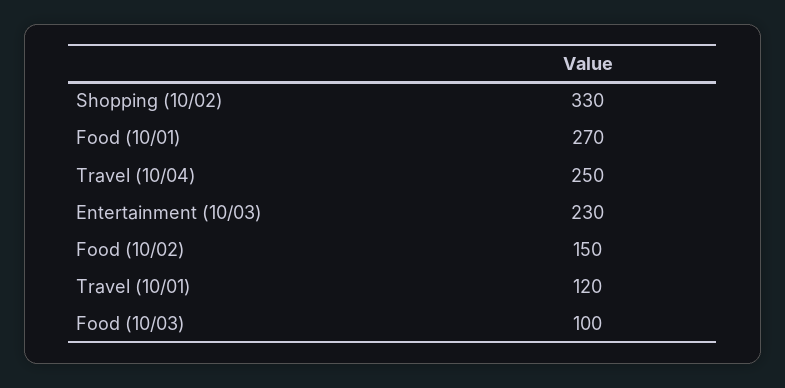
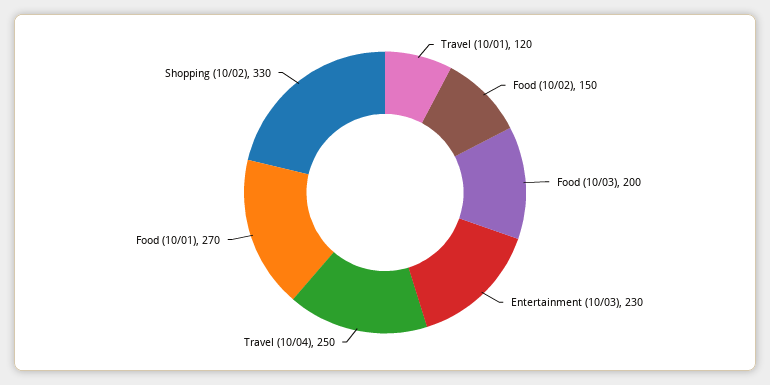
  {
    "Shopping (10/02)": 330,
    "Food (10/01)": 270,
    "Travel (10/04)": 250,
    "Entertainment (10/03)": 230,
    "Food (10/02)": 150,
    "Travel (10/01)": 120,
-   "Food (10/03)": 100
+   "Food (10/03)": 200
  }

